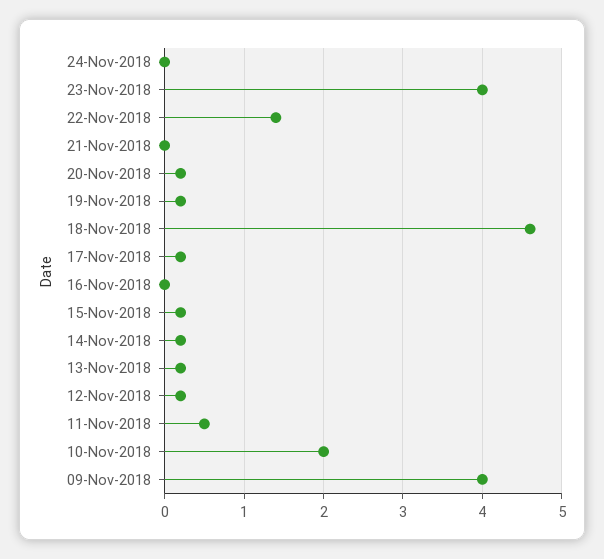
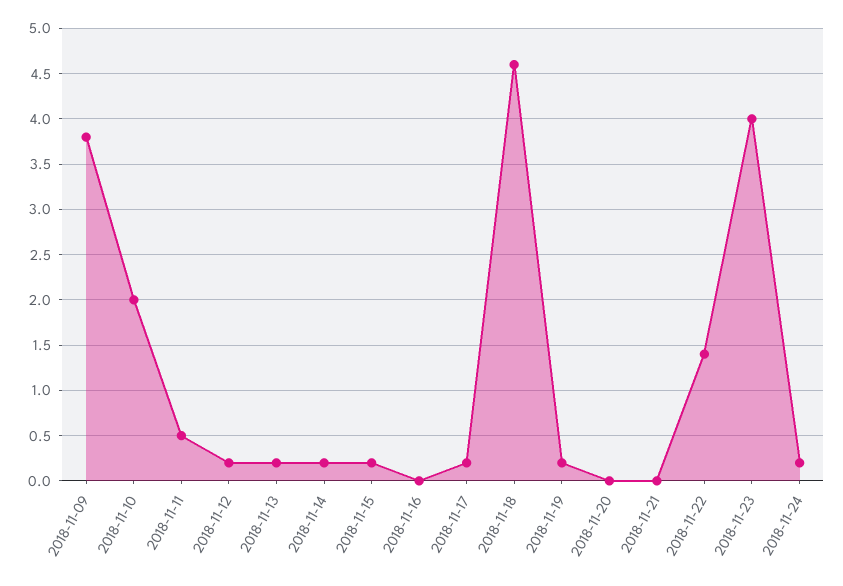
  {
-   "24-Nov-2018": 0,
+   "24-Nov-2018": 0.2,
    "23-Nov-2018": 4,
    "22-Nov-2018": 1.4,
    "21-Nov-2018": 0,
-   "20-Nov-2018": 0.2,
+   "20-Nov-2018": 0,
    "19-Nov-2018": 0.2,
    "18-Nov-2018": 4.6,
    "17-Nov-2018": 0.2,
    "16-Nov-2018": 0,
    "15-Nov-2018": 0.2,
    "14-Nov-2018": 0.2,
    "13-Nov-2018": 0.2,
    "12-Nov-2018": 0.2,
    "11-Nov-2018": 0.5,
    "10-Nov-2018": 2,
-   "09-Nov-2018": 4
+   "09-Nov-2018": 3.8
  }

